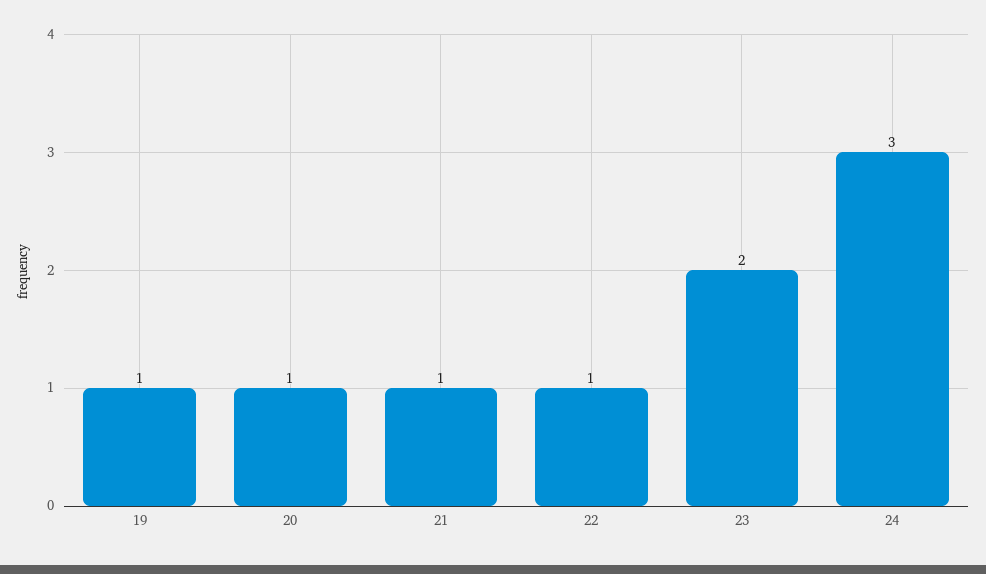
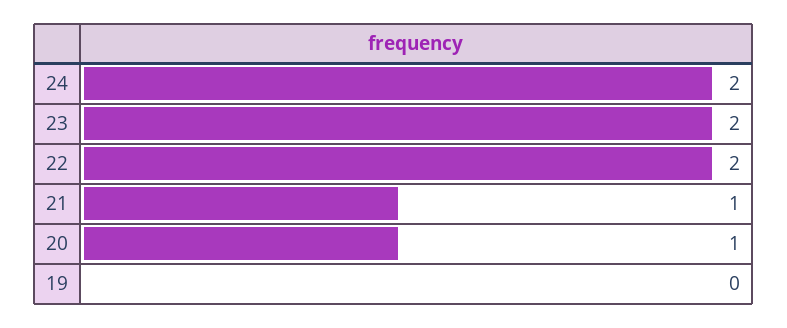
  {
-   "19": 1,
+   "19": 0,
    "20": 1,
    "21": 1,
-   "22": 1,
+   "22": 2,
    "23": 2,
-   "24": 3
+   "24": 2
  }

